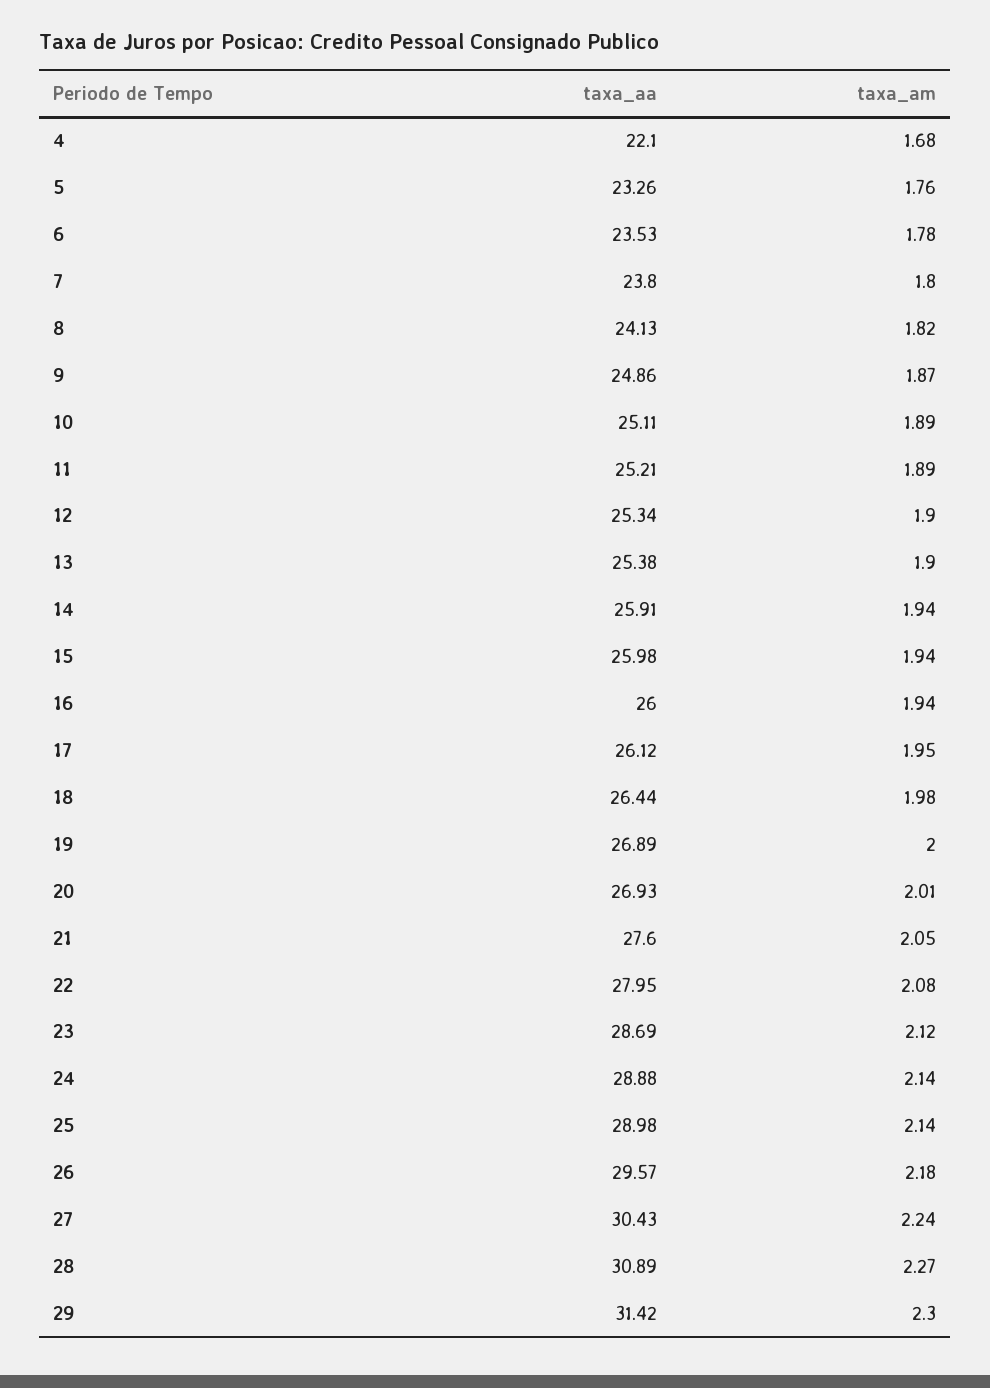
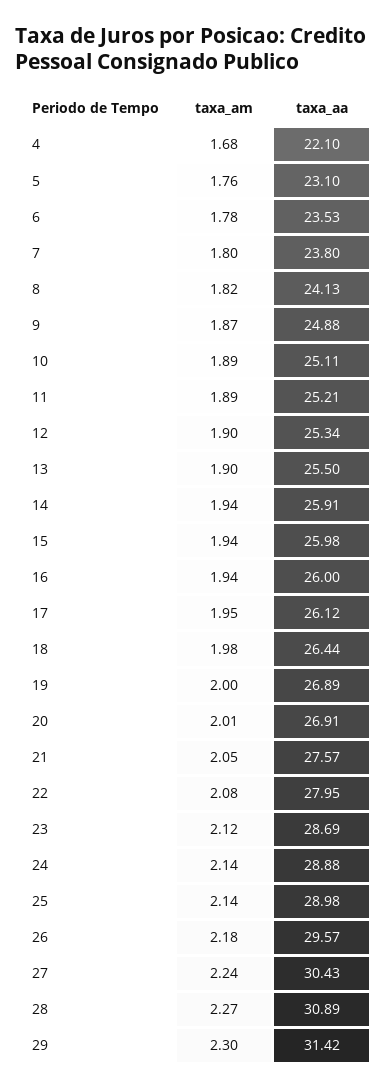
  {
    "taxa_aa": {
      "4": 22.1,
-     "5": 23.26,
+     "5": 23.1,
      "6": 23.53,
      "7": 23.8,
      "8": 24.13,
-     "9": 24.86,
+     "9": 24.88,
      "10": 25.11,
      "11": 25.21,
      "12": 25.34,
-     "13": 25.38,
+     "13": 25.5,
      "14": 25.91,
      "15": 25.98,
      "16": 26,
      "17": 26.12,
      "18": 26.44,
      "19": 26.89,
-     "20": 26.93,
+     "20": 26.91,
-     "21": 27.6,
+     "21": 27.57,
      "22": 27.95,
      "23": 28.69,
      "24": 28.88,
      "25": 28.98,
      "26": 29.57,
      "27": 30.43,
      "28": 30.89,
      "29": 31.42
    },
    "taxa_am": {
      "4": 1.68,
      "5": 1.76,
      "6": 1.78,
      "7": 1.8,
      "8": 1.82,
      "9": 1.87,
      "10": 1.89,
      "11": 1.89,
      "12": 1.9,
      "13": 1.9,
      "14": 1.94,
      "15": 1.94,
      "16": 1.94,
      "17": 1.95,
      "18": 1.98,
      "19": 2,
      "20": 2.01,
      "21": 2.05,
      "22": 2.08,
      "23": 2.12,
      "24": 2.14,
      "25": 2.14,
      "26": 2.18,
      "27": 2.24,
      "28": 2.27,
      "29": 2.3
    }
  }

